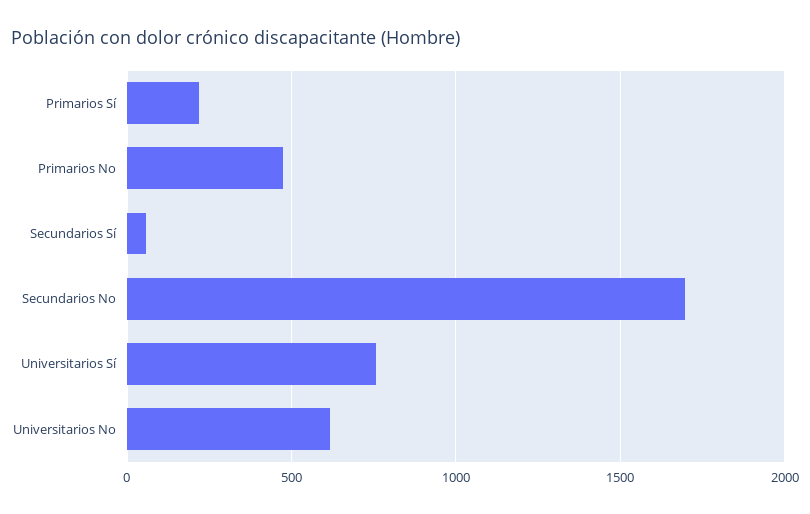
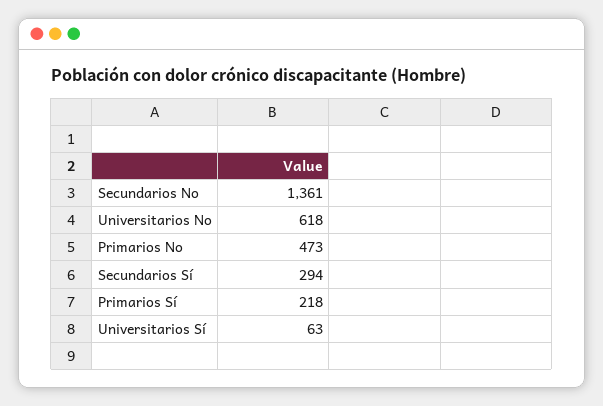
  {
    "Primarios Sí": 218,
    "Primarios No": 473,
-   "Secundarios Sí": 50,
+   "Secundarios Sí": 294,
-   "Secundarios No": 1700,
+   "Secundarios No": 1361,
-   "Universitarios Sí": 750,
+   "Universitarios Sí": 63,
    "Universitarios No": 618
  }

